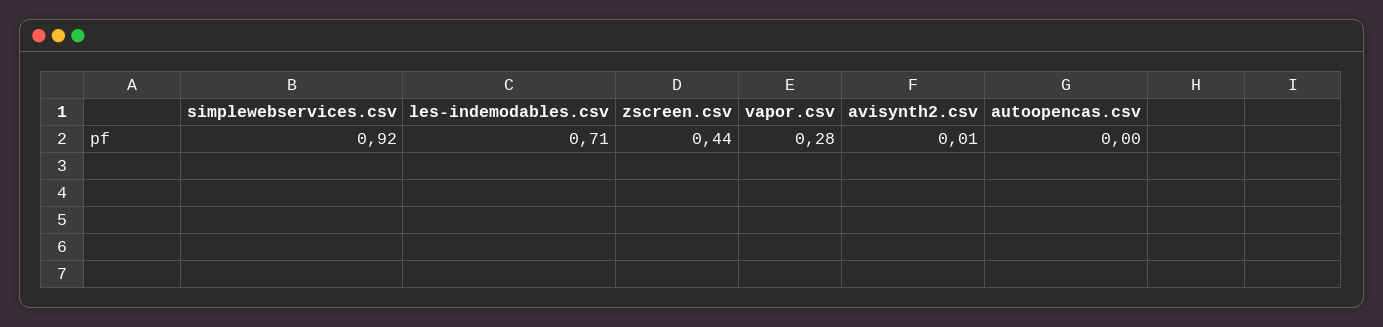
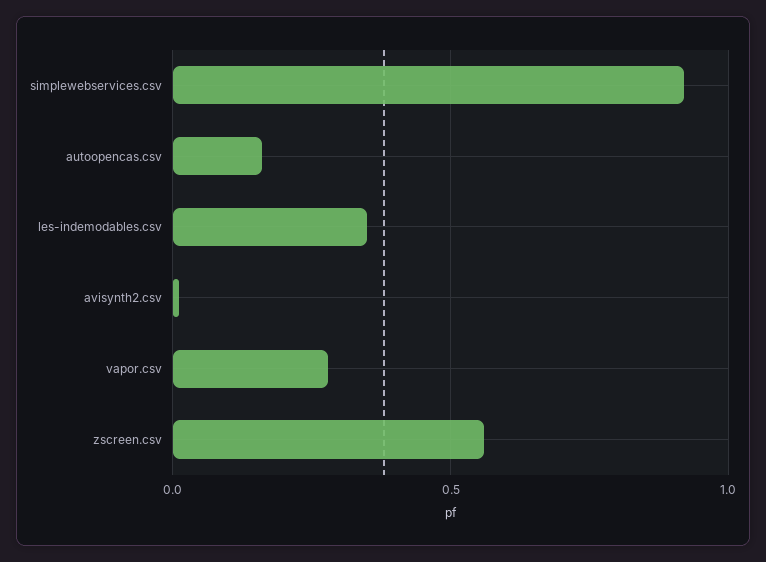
  {
    "simplewebservices.csv": 0.92,
-   "les-indemodables.csv": 0.71,
+   "les-indemodables.csv": 0.35,
-   "zscreen.csv": 0.44,
+   "zscreen.csv": 0.55,
    "vapor.csv": 0.28,
    "avisynth2.csv": 0.01,
-   "autoopencas.csv": 0
+   "autoopencas.csv": 0.15
  }

